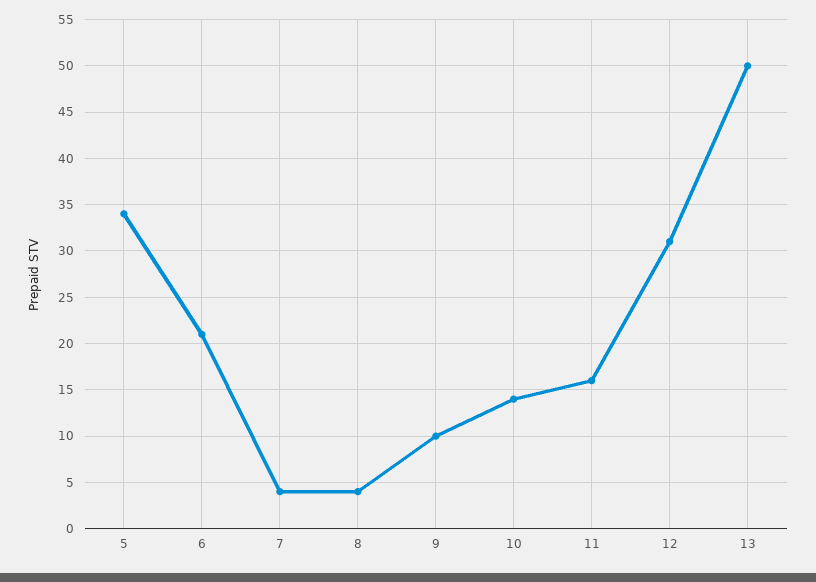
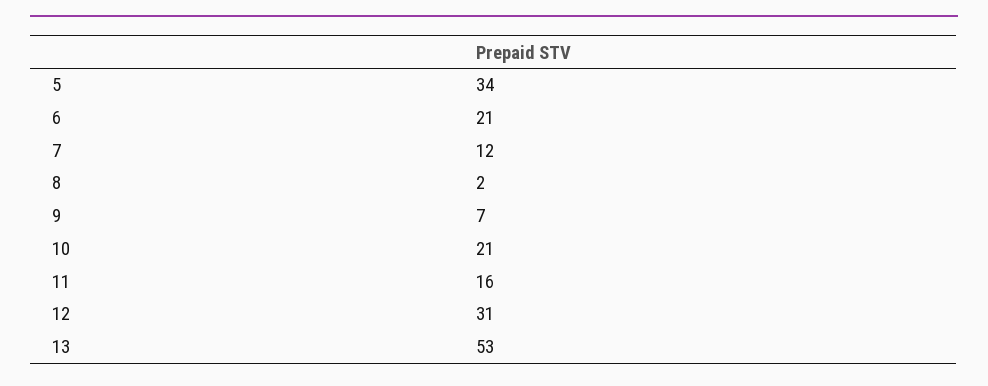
  {
    "5": 34,
    "6": 21,
-   "7": 4,
+   "7": 12,
-   "8": 4,
+   "8": 2,
-   "9": 10,
+   "9": 7,
-   "10": 14,
+   "10": 21,
    "11": 16,
    "12": 31,
-   "13": 50
+   "13": 53
  }

